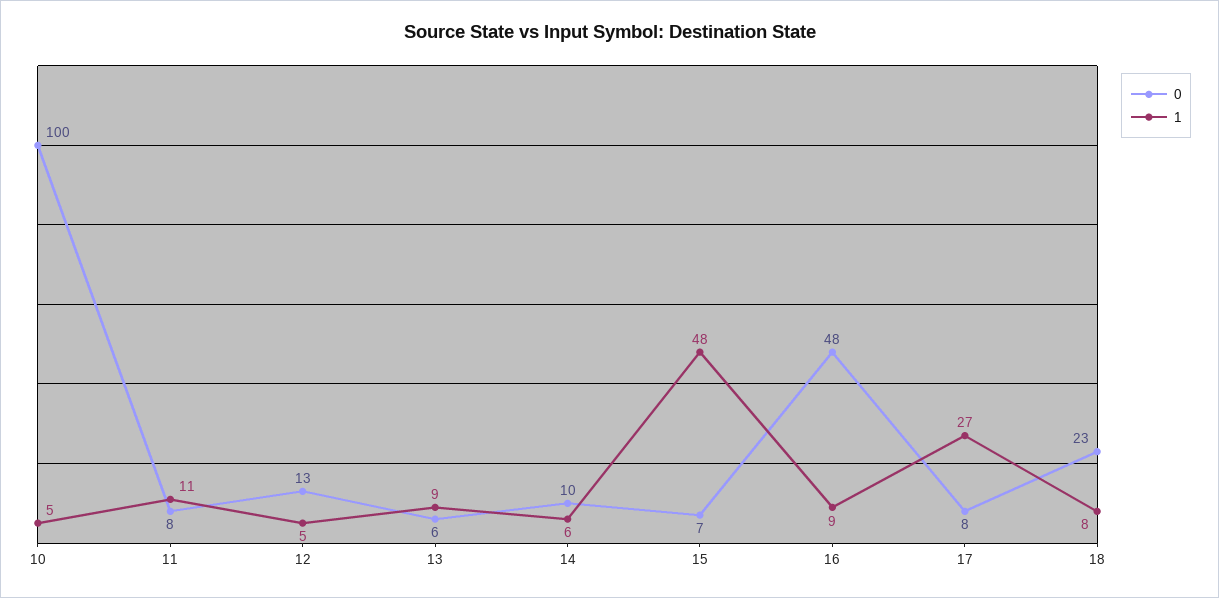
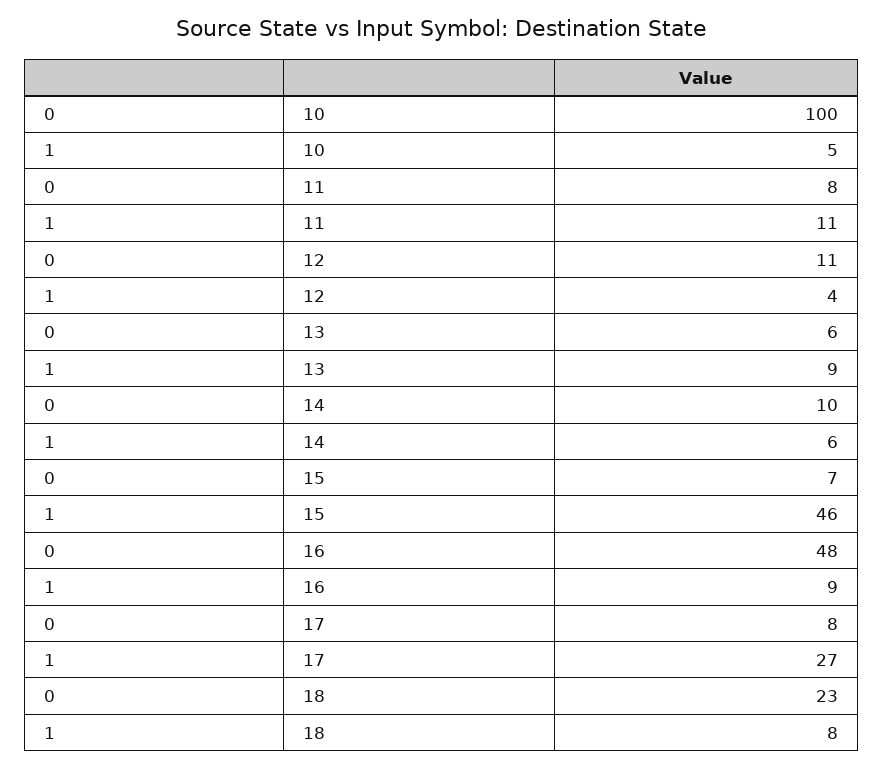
  {
    "0": {
      "10": 100,
      "11": 8,
-     "12": 13,
+     "12": 11,
      "13": 6,
      "14": 10,
      "15": 7,
      "16": 48,
      "17": 8,
      "18": 23
    },
    "1": {
      "10": 5,
      "11": 11,
-     "12": 5,
+     "12": 4,
      "13": 9,
      "14": 6,
-     "15": 48,
+     "15": 46,
      "16": 9,
      "17": 27,
      "18": 8
    }
  }

